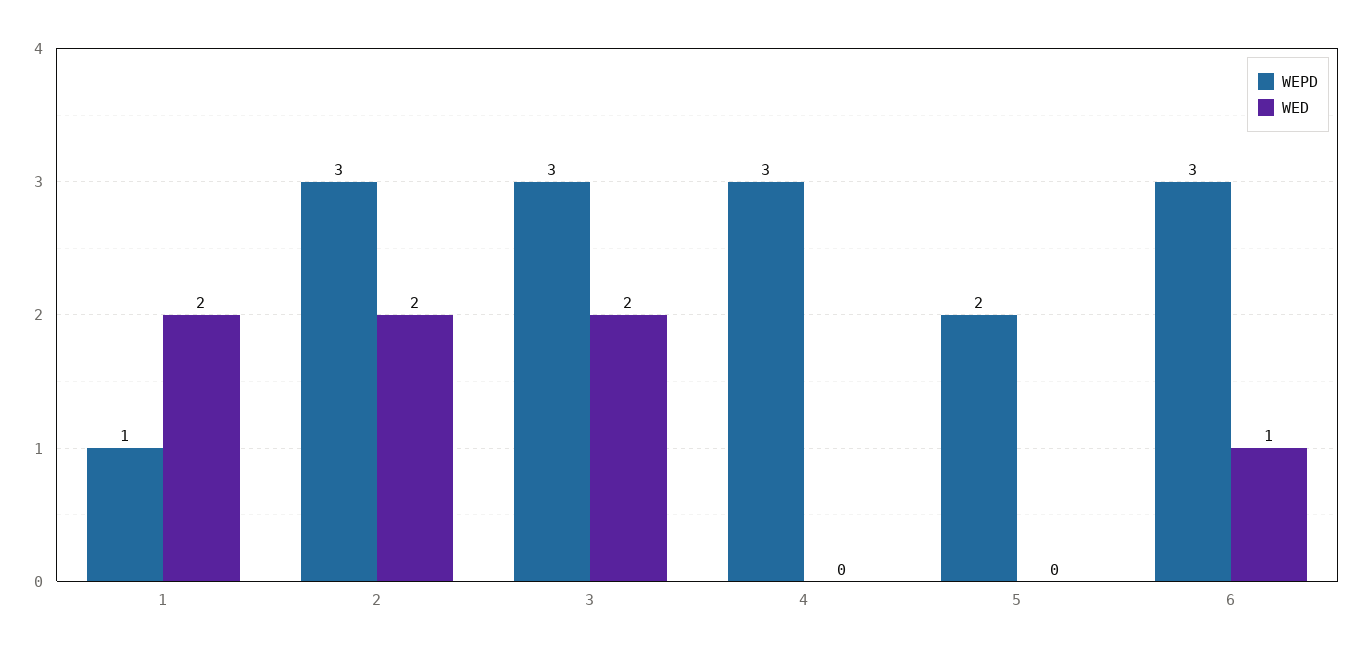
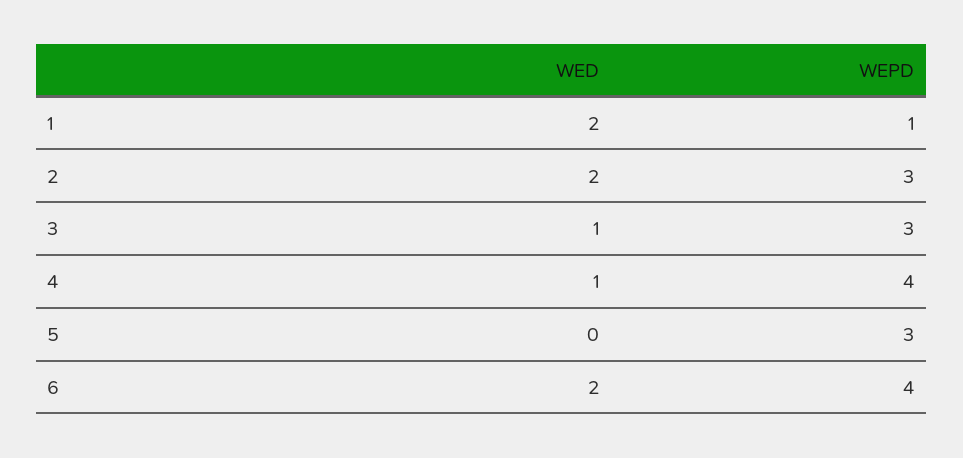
  {
    "WEPD": {
      "1": 1,
      "2": 3,
      "3": 3,
-     "4": 3,
+     "4": 4,
-     "5": 2,
+     "5": 3,
-     "6": 3
+     "6": 4
    },
    "WED": {
      "1": 2,
      "2": 2,
-     "3": 2,
+     "3": 1,
-     "4": 0,
+     "4": 1,
      "5": 0,
-     "6": 1
+     "6": 2
    }
  }

